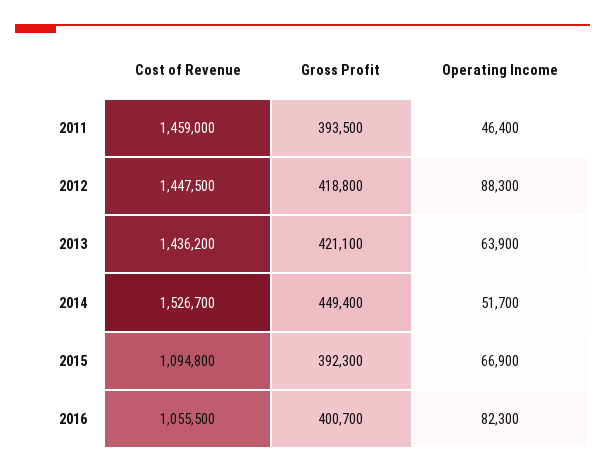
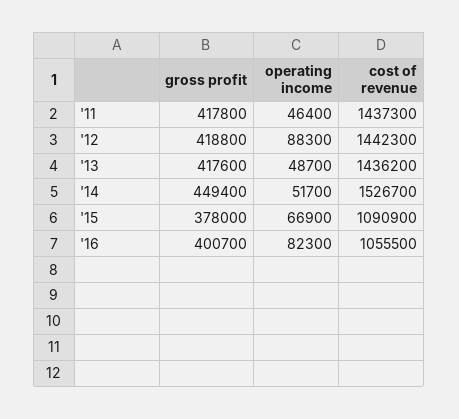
  {
    "Cost of Revenue": {
-     "2011": 1459000,
+     "2011": 1437300,
-     "2012": 1447500,
+     "2012": 1442300,
      "2013": 1436200,
      "2014": 1526700,
-     "2015": 1094800,
+     "2015": 1090900,
      "2016": 1055500
    },
    "Gross Profit": {
-     "2011": 393500,
+     "2011": 417800,
      "2012": 418800,
-     "2013": 421100,
+     "2013": 417600,
      "2014": 449400,
-     "2015": 392300,
+     "2015": 378000,
      "2016": 400700
    },
    "Operating Income": {
      "2011": 46400,
      "2012": 88300,
-     "2013": 63900,
+     "2013": 48700,
      "2014": 51700,
      "2015": 66900,
      "2016": 82300
    }
  }

